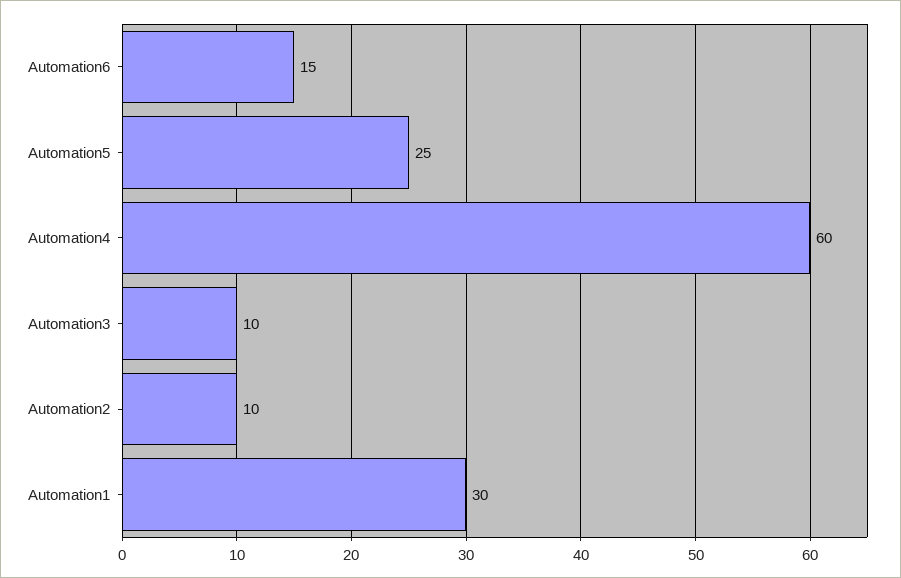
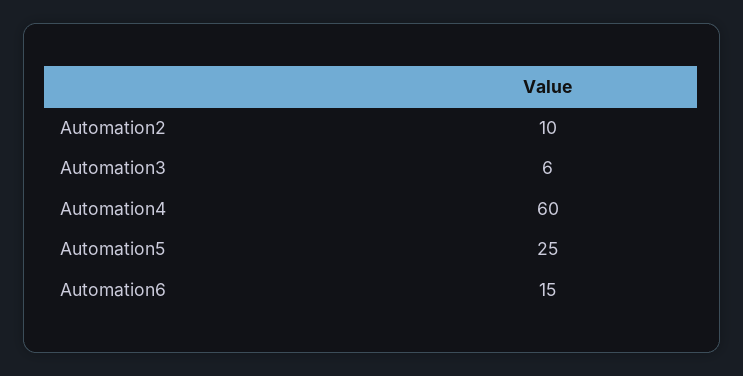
  {
    "Automation6": 15,
    "Automation5": 25,
    "Automation4": 60,
-   "Automation3": 10,
+   "Automation3": 6,
-   "Automation2": 10,
+   "Automation2": 10
-   "Automation1": 30
  }

